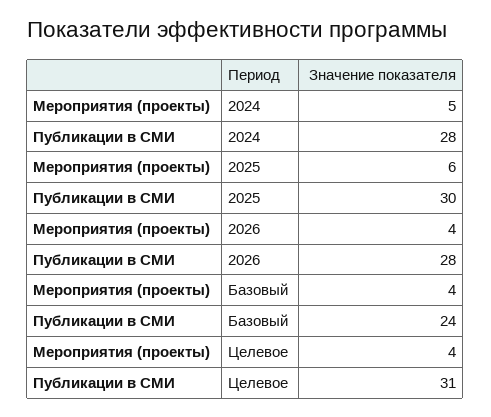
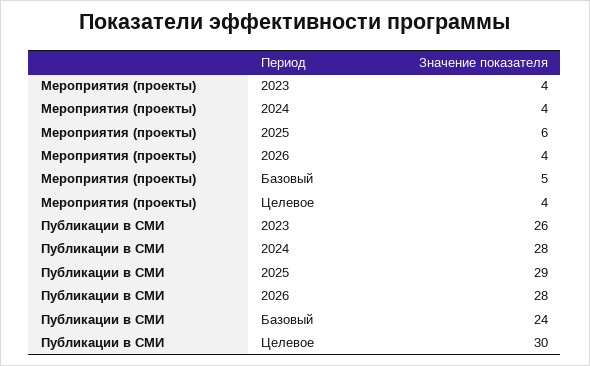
  {
    "Мероприятия (проекты)": {
-     "2024": 5,
+     "2024": 4,
      "2025": 6,
      "2026": 4,
-     "Базовый": 4,
+     "Базовый": 5,
-     "Целевое": 4
+     "Целевое": 4,
+     "2023": 4
    },
    "Публикации в СМИ": {
      "2024": 28,
-     "2025": 30,
+     "2025": 29,
      "2026": 28,
      "Базовый": 24,
-     "Целевое": 31
+     "Целевое": 30,
+     "2023": 26
    }
  }

